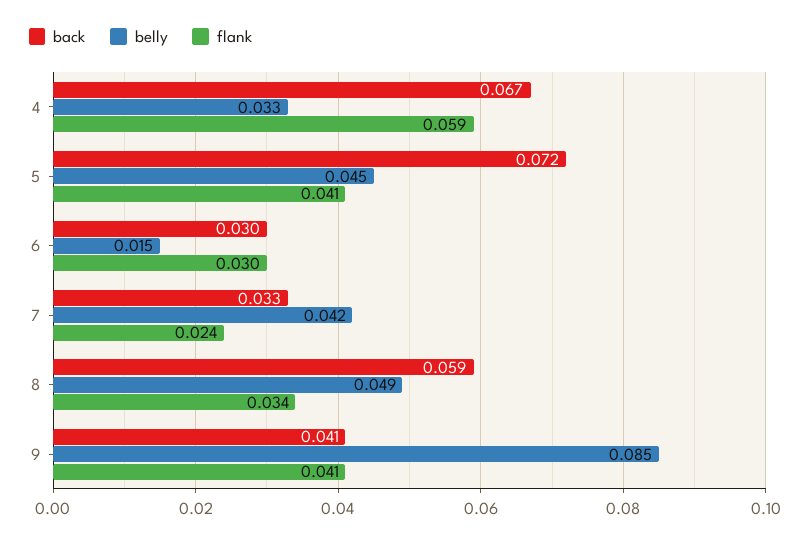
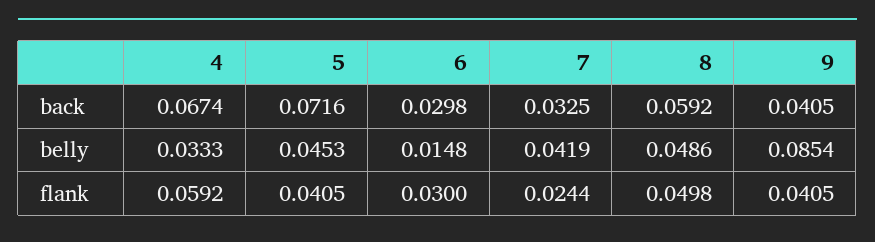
  {
    "back": {
      "4": 0.0674,
      "5": 0.0716,
      "6": 0.0298,
      "7": 0.0325,
      "8": 0.0592,
      "9": 0.0405
    },
    "belly": {
      "4": 0.0333,
      "5": 0.0453,
      "6": 0.0148,
      "7": 0.0419,
      "8": 0.0486,
      "9": 0.0854
    },
    "flank": {
      "4": 0.0592,
      "5": 0.0405,
      "6": 0.03,
      "7": 0.0244,
-     "8": 0.034,
+     "8": 0.0498,
      "9": 0.0405
    }
  }

